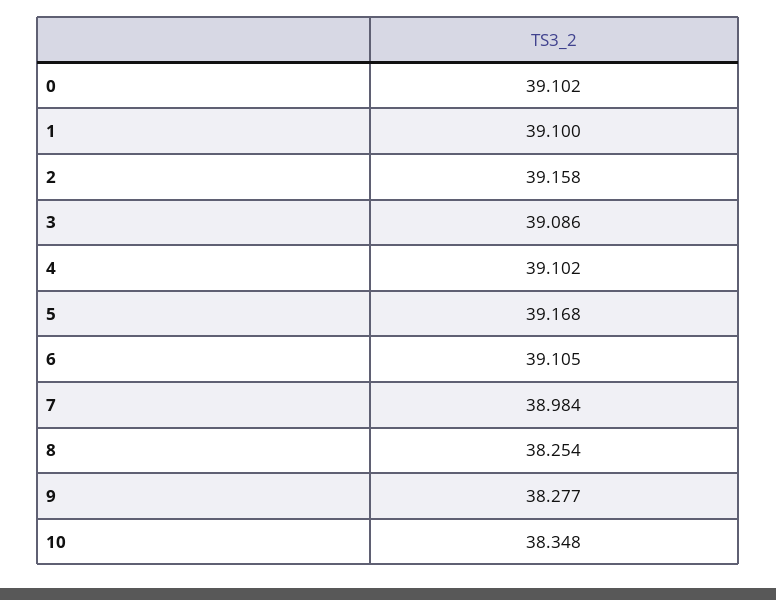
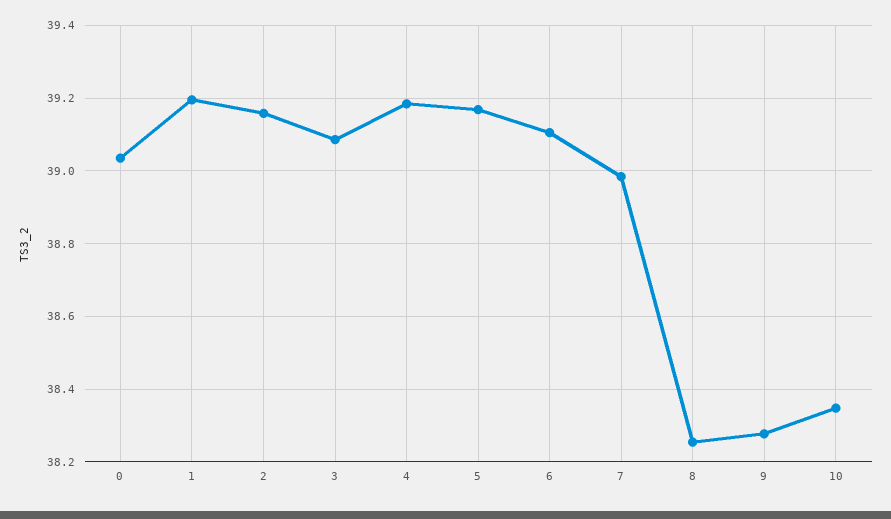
  {
-   "0": 39.102,
+   "0": 39.04,
-   "1": 39.1,
+   "1": 39.2,
    "2": 39.158,
    "3": 39.086,
-   "4": 39.102,
+   "4": 39.18,
    "5": 39.168,
    "6": 39.105,
    "7": 38.984,
    "8": 38.254,
    "9": 38.277,
    "10": 38.348
  }

